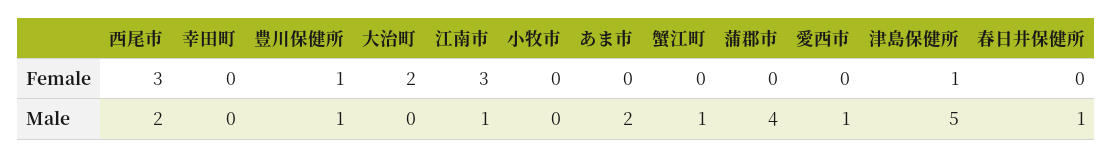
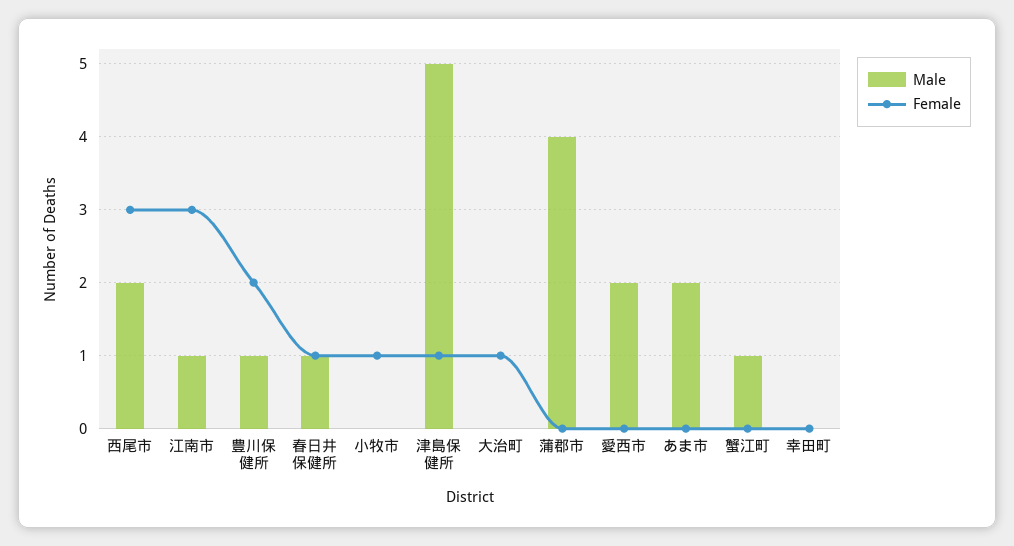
  {
    "Female": {
      "西尾市": 3,
      "幸田町": 0,
-     "豊川保健所": 1,
+     "豊川保健所": 2,
-     "大治町": 2,
+     "大治町": 1,
      "江南市": 3,
-     "小牧市": 0,
+     "小牧市": 1,
      "あま市": 0,
      "蟹江町": 0,
      "蒲郡市": 0,
      "愛西市": 0,
      "津島保健所": 1,
-     "春日井保健所": 0
+     "春日井保健所": 1
    },
    "Male": {
      "西尾市": 2,
      "幸田町": 0,
      "豊川保健所": 1,
      "大治町": 0,
      "江南市": 1,
      "小牧市": 0,
      "あま市": 2,
      "蟹江町": 1,
      "蒲郡市": 4,
-     "愛西市": 1,
+     "愛西市": 2,
      "津島保健所": 5,
      "春日井保健所": 1
    }
  }

